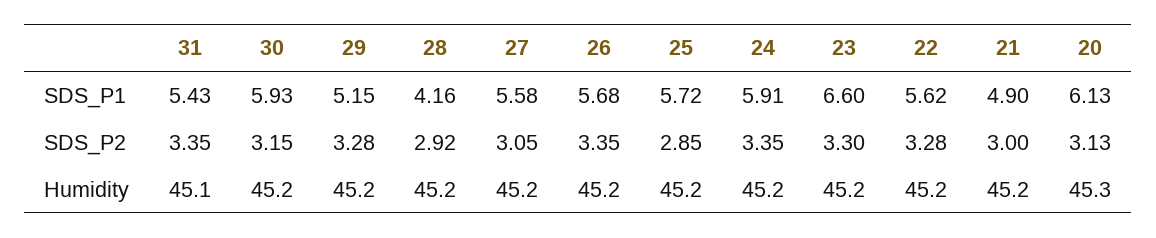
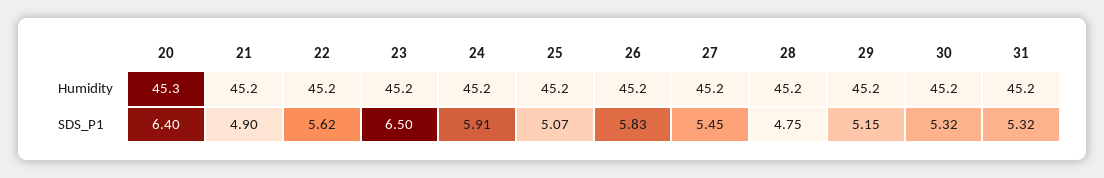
  {
    "31": {
-     "SDS_P1": 5.43,
+     "SDS_P1": 5.32,
-     "SDS_P2": 3.35,
-     "Humidity": 45.1
+     "Humidity": 45.2
    },
    "30": {
-     "SDS_P1": 5.93,
+     "SDS_P1": 5.32,
-     "SDS_P2": 3.15,
      "Humidity": 45.2
    },
    "29": {
      "SDS_P1": 5.15,
-     "SDS_P2": 3.28,
      "Humidity": 45.2
    },
    "28": {
-     "SDS_P1": 4.16,
+     "SDS_P1": 4.75,
-     "SDS_P2": 2.92,
      "Humidity": 45.2
    },
    "27": {
-     "SDS_P1": 5.58,
+     "SDS_P1": 5.45,
-     "SDS_P2": 3.05,
      "Humidity": 45.2
    },
    "26": {
-     "SDS_P1": 5.68,
+     "SDS_P1": 5.83,
-     "SDS_P2": 3.35,
      "Humidity": 45.2
    },
    "25": {
-     "SDS_P1": 5.72,
+     "SDS_P1": 5.07,
-     "SDS_P2": 2.85,
      "Humidity": 45.2
    },
    "24": {
      "SDS_P1": 5.91,
-     "SDS_P2": 3.35,
      "Humidity": 45.2
    },
    "23": {
-     "SDS_P1": 6.6,
+     "SDS_P1": 6.5,
-     "SDS_P2": 3.3,
      "Humidity": 45.2
    },
    "22": {
      "SDS_P1": 5.62,
-     "SDS_P2": 3.28,
      "Humidity": 45.2
    },
    "21": {
      "SDS_P1": 4.9,
-     "SDS_P2": 3,
      "Humidity": 45.2
    },
    "20": {
-     "SDS_P1": 6.13,
+     "SDS_P1": 6.4,
-     "SDS_P2": 3.13,
      "Humidity": 45.3
    }
  }

